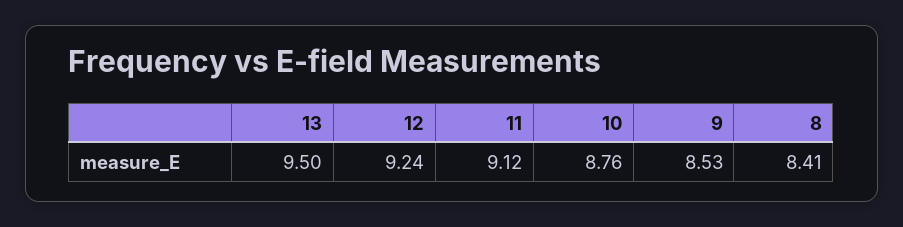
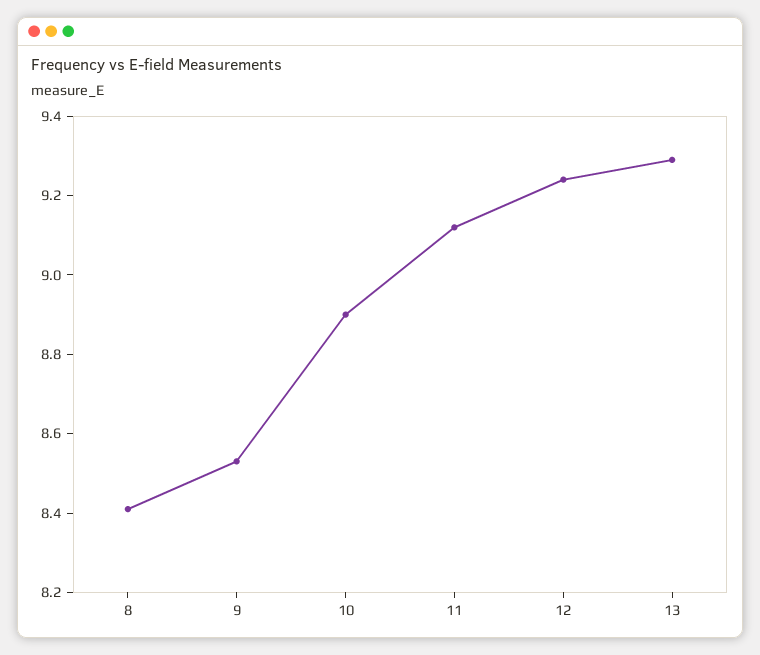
  {
-   "13": 9.5,
+   "13": 9.3,
    "12": 9.24,
    "11": 9.12,
-   "10": 8.76,
+   "10": 8.9,
    "9": 8.53,
    "8": 8.41
  }

